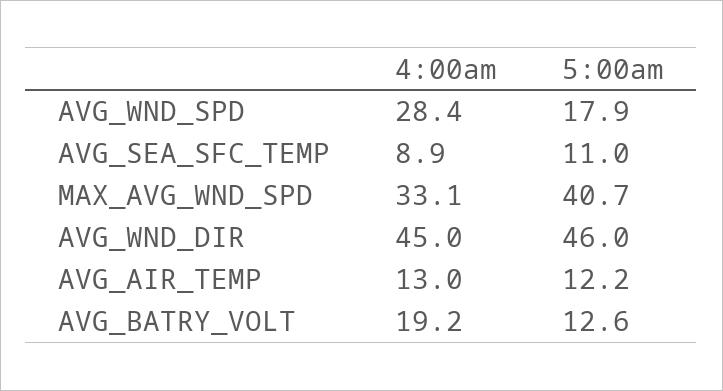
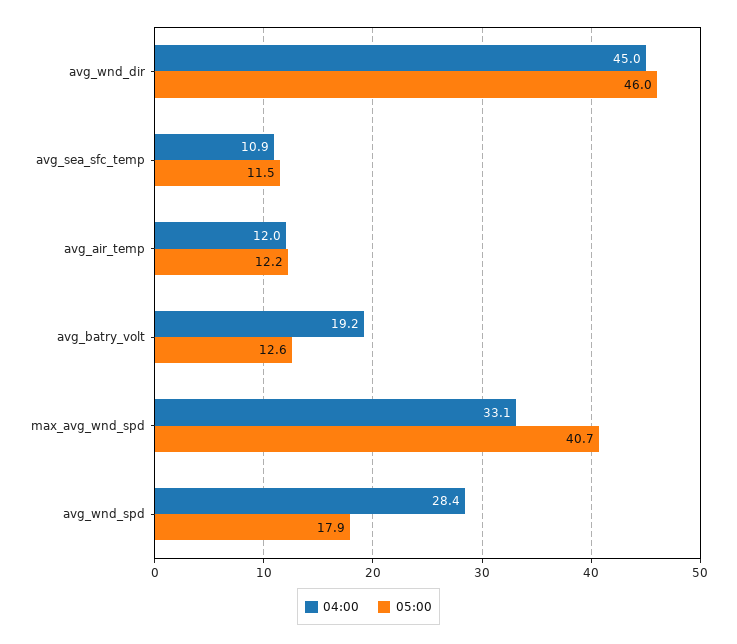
  {
    "4:00am": {
      "AVG_WND_SPD": 28.4,
-     "AVG_SEA_SFC_TEMP": 8.9,
+     "AVG_SEA_SFC_TEMP": 10.9,
      "MAX_AVG_WND_SPD": 33.1,
      "AVG_WND_DIR": 45,
-     "AVG_AIR_TEMP": 13,
+     "AVG_AIR_TEMP": 12,
      "AVG_BATRY_VOLT": 19.2
    },
    "5:00am": {
      "AVG_WND_SPD": 17.9,
-     "AVG_SEA_SFC_TEMP": 11,
+     "AVG_SEA_SFC_TEMP": 11.5,
      "MAX_AVG_WND_SPD": 40.7,
      "AVG_WND_DIR": 46,
      "AVG_AIR_TEMP": 12.2,
      "AVG_BATRY_VOLT": 12.6
    }
  }

